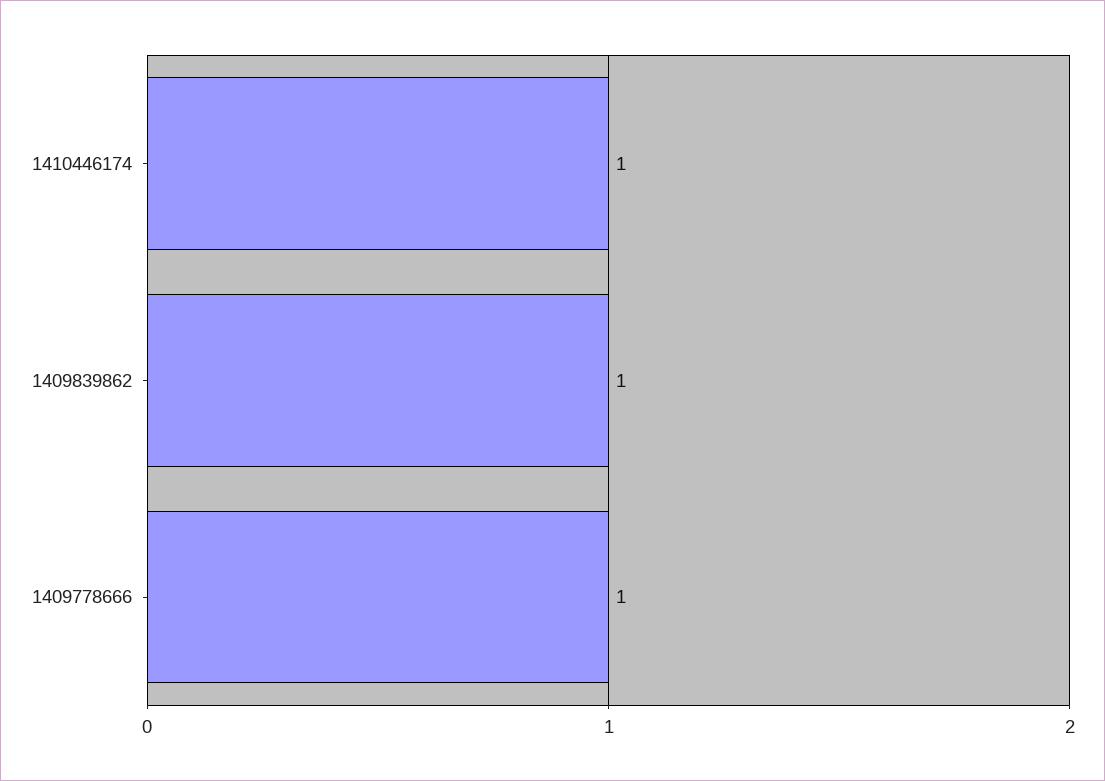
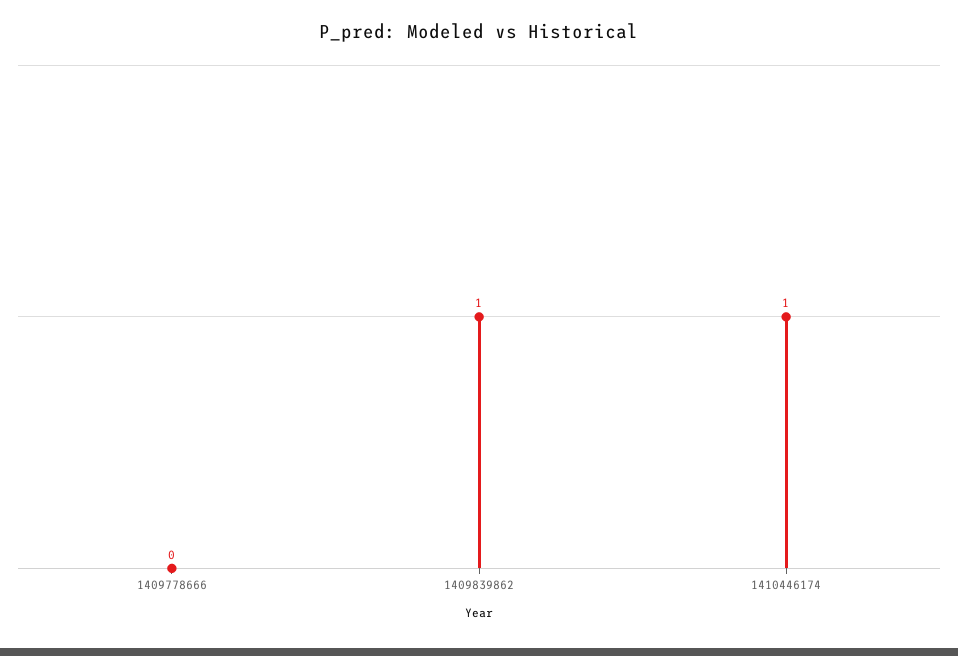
  {
    "1410446174": 1,
    "1409839862": 1,
-   "1409778666": 1
+   "1409778666": 0
  }

